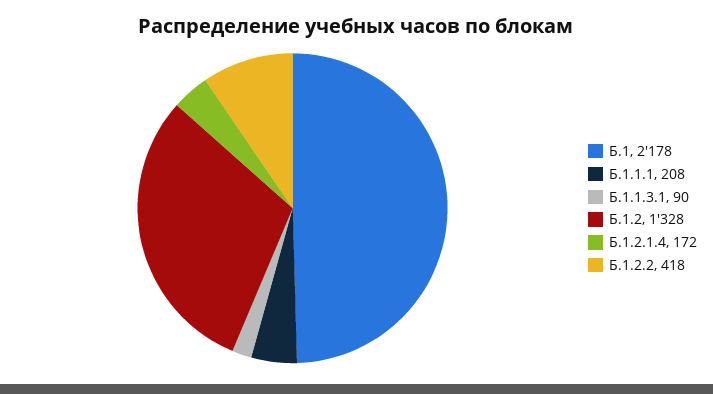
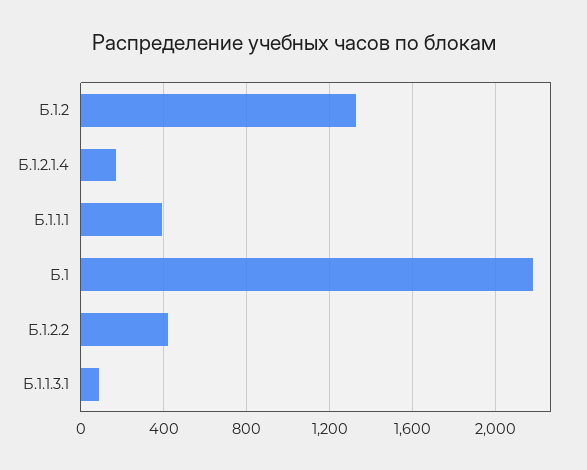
  {
    "Б.1": 2178,
-   "Б.1.1.1": 208,
+   "Б.1.1.1": 400,
    "Б.1.1.3.1": 90,
    "Б.1.2": 1328,
    "Б.1.2.1.4": 172,
    "Б.1.2.2": 418
  }

